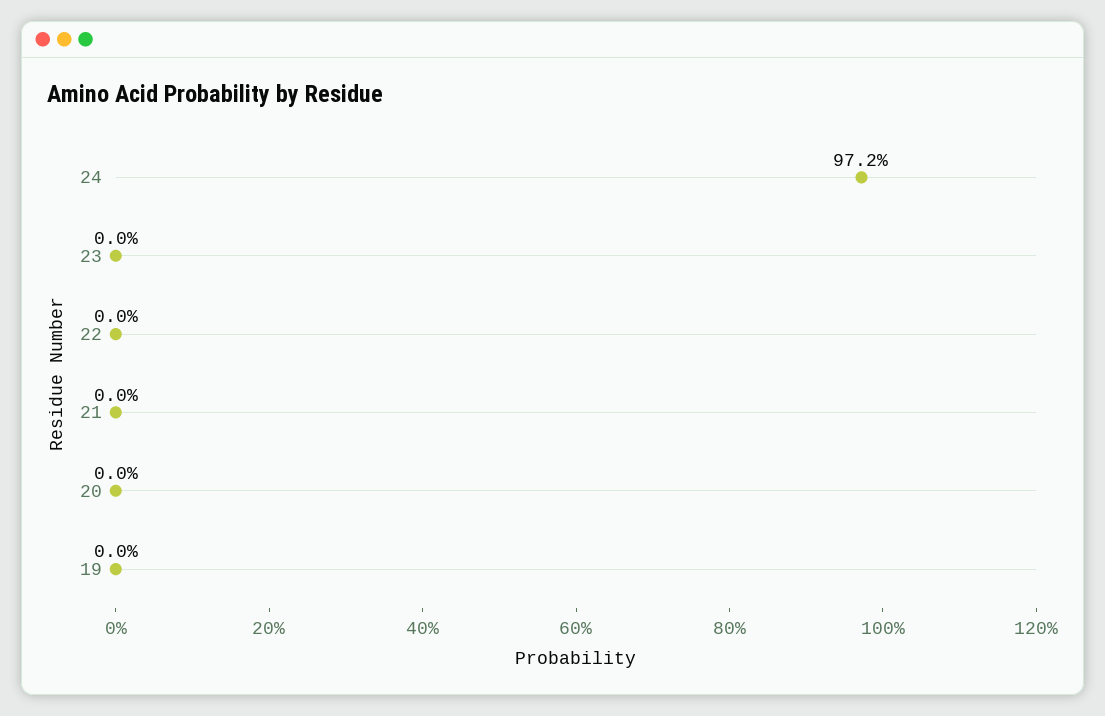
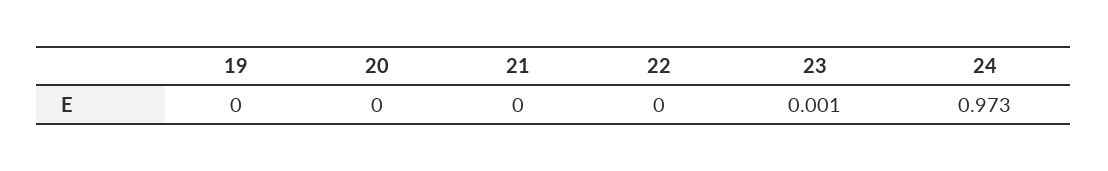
  {
-   "24": 0.972,
+   "24": 0.973,
-   "23": 0,
+   "23": 0.001,
    "22": 0,
    "21": 0,
    "20": 0,
    "19": 0
  }

